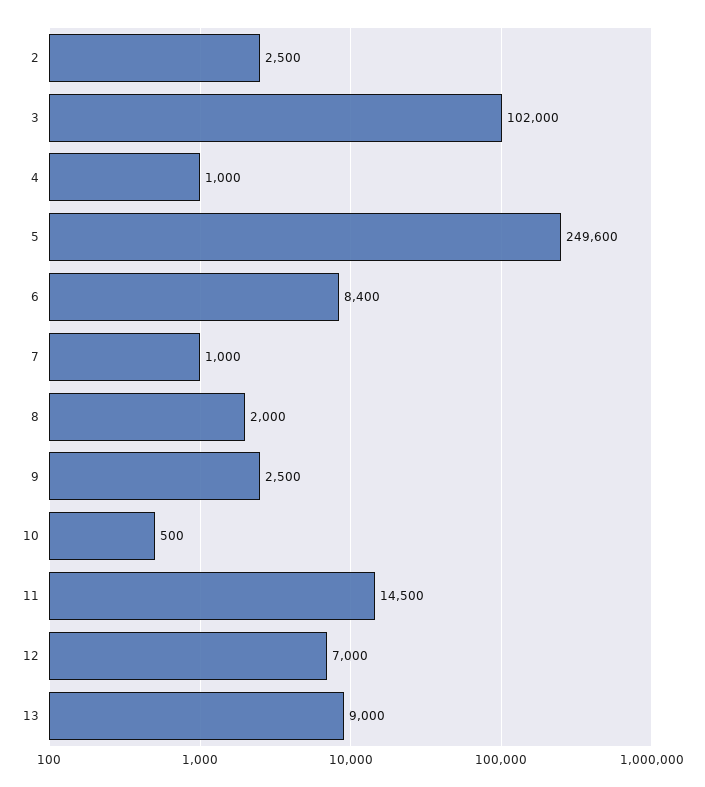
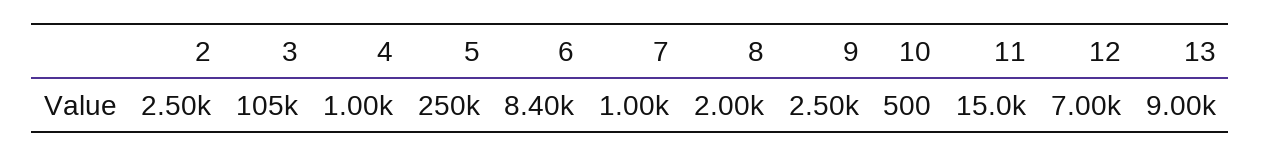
  {
    "2": 2500,
-   "3": 102000,
+   "3": 105000,
    "4": 1000,
    "5": 249600,
    "6": 8400,
    "7": 1000,
    "8": 2000,
    "9": 2500,
    "10": 500,
-   "11": 14500,
+   "11": 15000,
    "12": 7000,
    "13": 9000
  }

